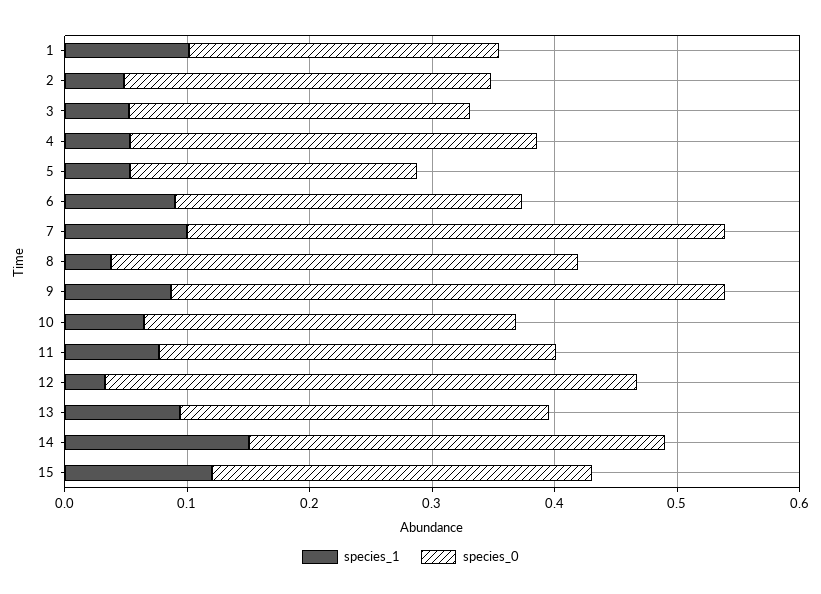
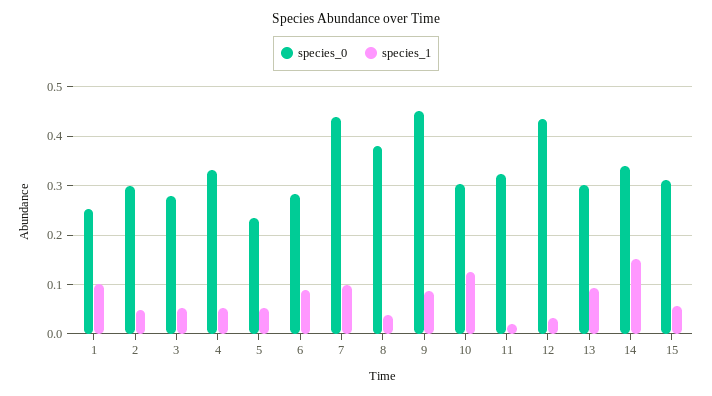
  {
    "species_1": {
      "1": 0.1,
      "2": 0.04,
      "3": 0.06,
      "4": 0.06,
      "5": 0.06,
      "6": 0.08,
      "7": 0.1,
      "8": 0.04,
      "9": 0.08,
-     "10": 0.06,
+     "10": 0.12,
-     "11": 0.08,
+     "11": 0.02,
      "12": 0.04,
      "13": 0.1,
      "14": 0.16,
-     "15": 0.12
+     "15": 0.06
    },
    "species_0": {
      "1": 0.26,
      "2": 0.3,
      "3": 0.28,
      "4": 0.34,
      "5": 0.24,
      "6": 0.28,
      "7": 0.44,
      "8": 0.38,
      "9": 0.46,
      "10": 0.3,
      "11": 0.32,
      "12": 0.44,
      "13": 0.3,
      "14": 0.34,
      "15": 0.32
    }
  }

